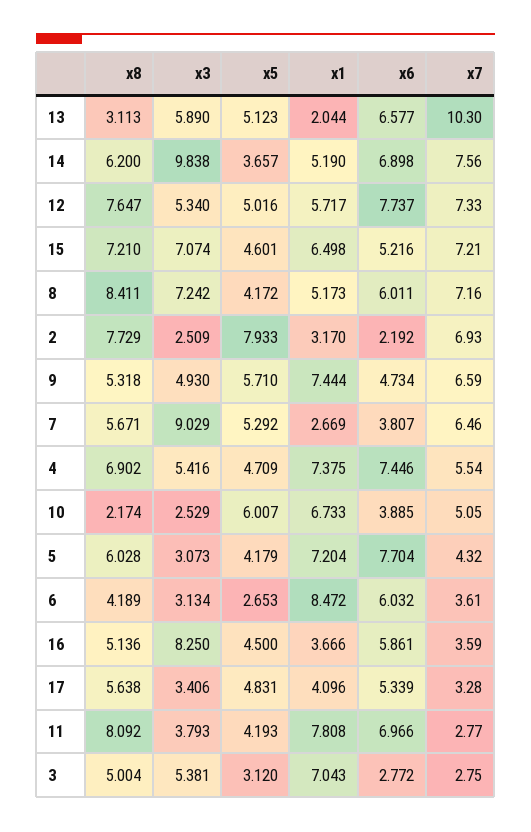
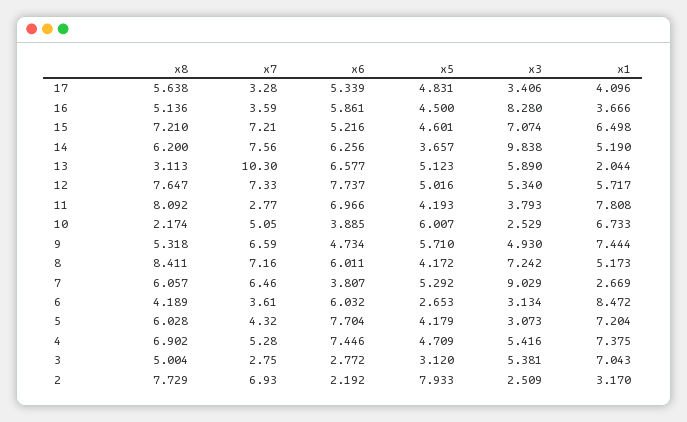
  {
    "x8": {
      "13": 3.113,
      "14": 6.2,
      "12": 7.647,
      "15": 7.21,
      "8": 8.411,
      "2": 7.729,
      "9": 5.318,
-     "7": 5.671,
+     "7": 6.057,
      "4": 6.902,
      "10": 2.174,
      "5": 6.028,
      "6": 4.189,
      "16": 5.136,
      "17": 5.638,
      "11": 8.092,
      "3": 5.004
    },
    "x3": {
      "13": 5.89,
      "14": 9.838,
      "12": 5.34,
      "15": 7.074,
      "8": 7.242,
      "2": 2.509,
      "9": 4.93,
      "7": 9.029,
      "4": 5.416,
      "10": 2.529,
      "5": 3.073,
      "6": 3.134,
-     "16": 8.25,
+     "16": 8.28,
      "17": 3.406,
      "11": 3.793,
      "3": 5.381
    },
    "x5": {
      "13": 5.123,
      "14": 3.657,
      "12": 5.016,
      "15": 4.601,
      "8": 4.172,
      "2": 7.933,
      "9": 5.71,
      "7": 5.292,
      "4": 4.709,
      "10": 6.007,
      "5": 4.179,
      "6": 2.653,
      "16": 4.5,
      "17": 4.831,
      "11": 4.193,
      "3": 3.12
    },
    "x1": {
      "13": 2.044,
      "14": 5.19,
      "12": 5.717,
      "15": 6.498,
      "8": 5.173,
      "2": 3.17,
      "9": 7.444,
      "7": 2.669,
      "4": 7.375,
      "10": 6.733,
      "5": 7.204,
      "6": 8.472,
      "16": 3.666,
      "17": 4.096,
      "11": 7.808,
      "3": 7.043
    },
    "x6": {
      "13": 6.577,
-     "14": 6.898,
+     "14": 6.256,
      "12": 7.737,
      "15": 5.216,
      "8": 6.011,
      "2": 2.192,
      "9": 4.734,
      "7": 3.807,
      "4": 7.446,
      "10": 3.885,
      "5": 7.704,
      "6": 6.032,
      "16": 5.861,
      "17": 5.339,
      "11": 6.966,
      "3": 2.772
    },
    "x7": {
      "13": 10.3,
      "14": 7.56,
      "12": 7.33,
      "15": 7.21,
      "8": 7.16,
      "2": 6.93,
      "9": 6.59,
      "7": 6.46,
-     "4": 5.54,
+     "4": 5.28,
      "10": 5.05,
      "5": 4.32,
      "6": 3.61,
      "16": 3.59,
      "17": 3.28,
      "11": 2.77,
      "3": 2.75
    }
  }

